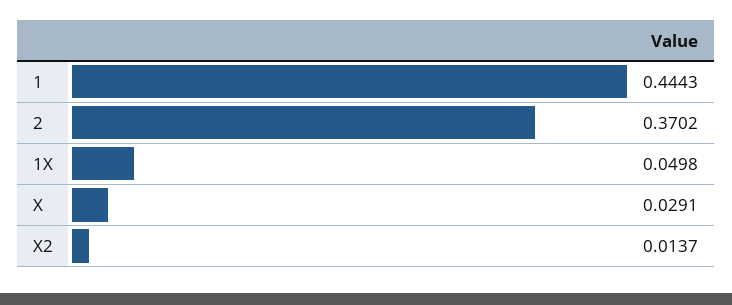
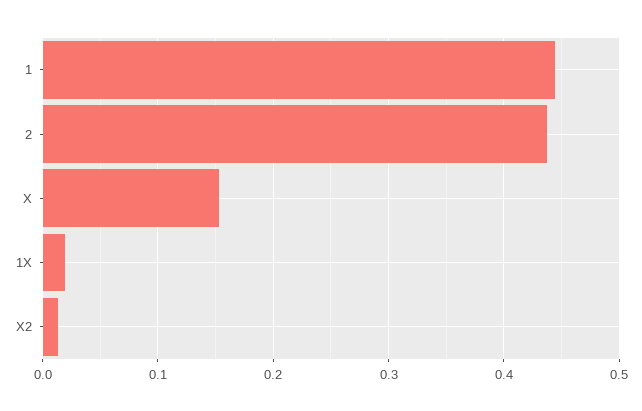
  {
    "1": 0.4443,
-   "2": 0.3702,
+   "2": 0.44,
-   "1X": 0.0498,
+   "1X": 0.02,
-   "X": 0.0291,
+   "X": 0.15,
    "X2": 0.0137
  }

